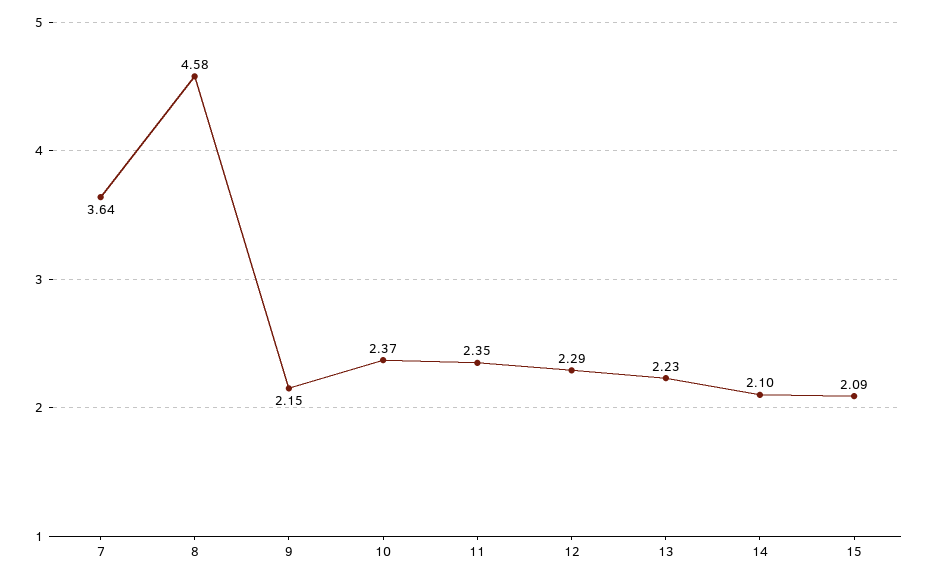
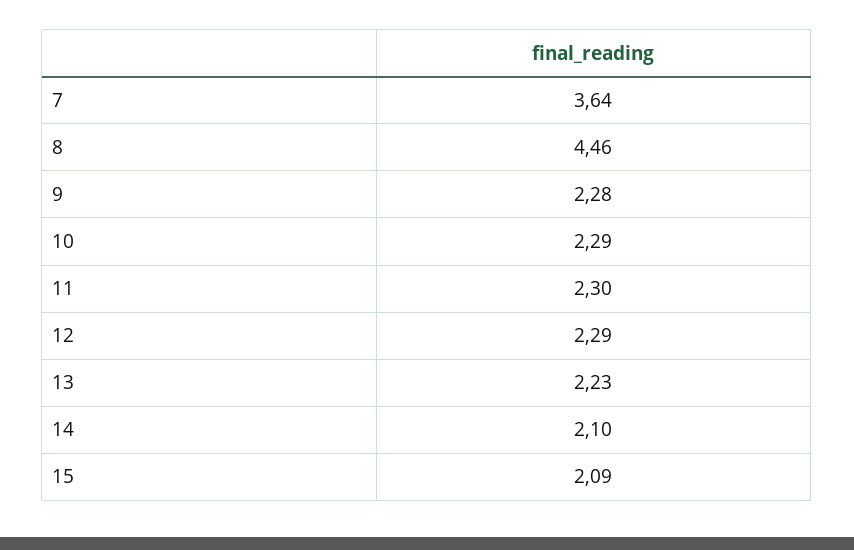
  {
    "7": 3.64,
-   "8": 4.58,
+   "8": 4.46,
-   "9": 2.15,
+   "9": 2.28,
-   "10": 2.37,
+   "10": 2.29,
-   "11": 2.35,
+   "11": 2.3,
    "12": 2.29,
    "13": 2.23,
    "14": 2.1,
    "15": 2.09
  }

